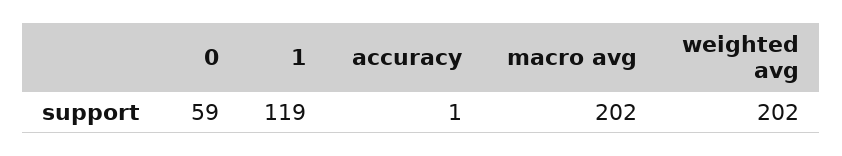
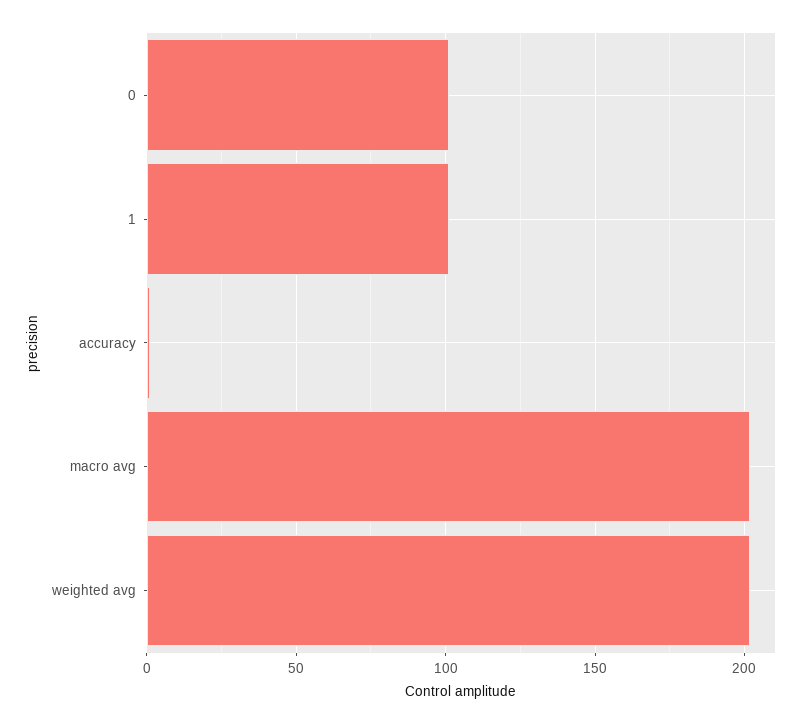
  {
-   "0": 59,
+   "0": 100,
-   "1": 119,
+   "1": 100,
    "accuracy": 1,
    "macro avg": 202,
    "weighted avg": 202
  }

